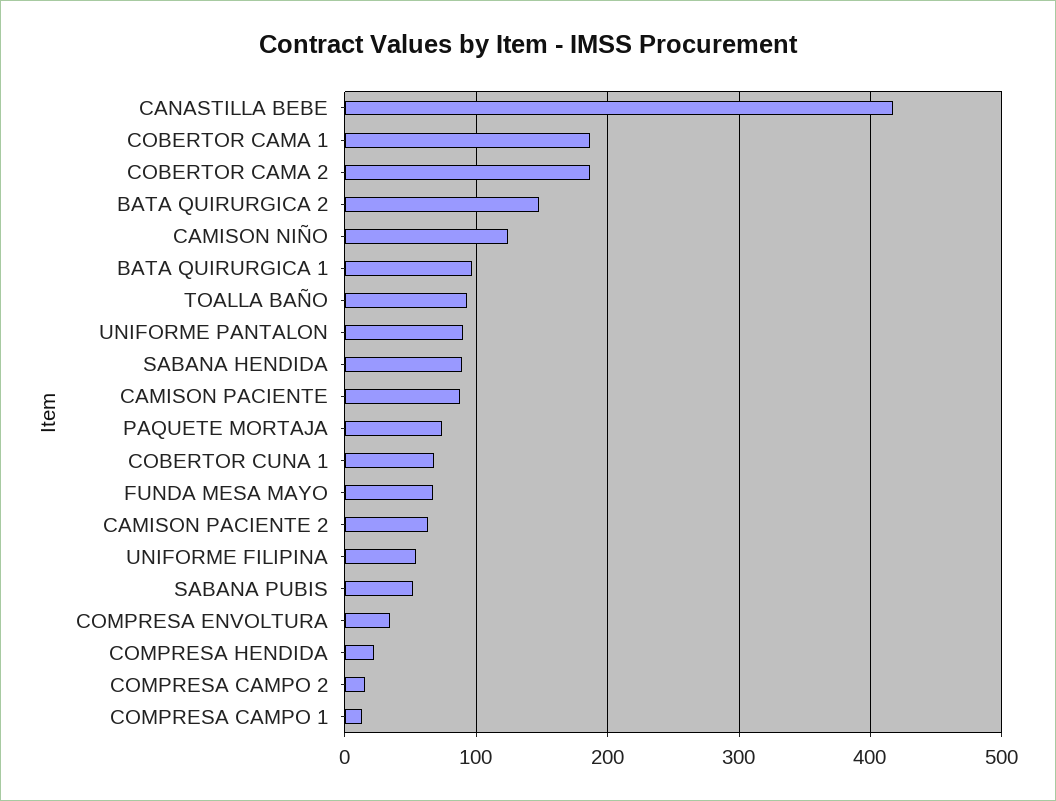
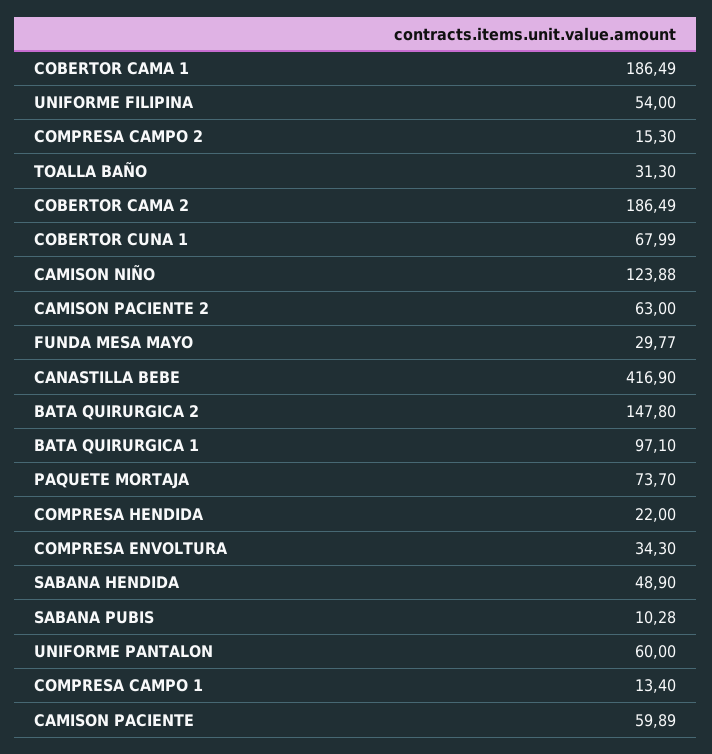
  {
    "CANASTILLA BEBE": 416.9,
    "COBERTOR CAMA 1": 186.49,
    "COBERTOR CAMA 2": 186.49,
    "BATA QUIRURGICA 2": 147.8,
    "CAMISON NIÑO": 123.88,
    "BATA QUIRURGICA 1": 97.1,
-   "TOALLA BAÑO": 90,
+   "TOALLA BAÑO": 31.3,
-   "UNIFORME PANTALON": 90,
+   "UNIFORME PANTALON": 60,
-   "SABANA HENDIDA": 90,
+   "SABANA HENDIDA": 48.9,
-   "CAMISON PACIENTE": 90,
+   "CAMISON PACIENTE": 59.89,
    "PAQUETE MORTAJA": 73.7,
    "COBERTOR CUNA 1": 67.99,
-   "FUNDA MESA MAYO": 70,
+   "FUNDA MESA MAYO": 29.77,
    "CAMISON PACIENTE 2": 63,
    "UNIFORME FILIPINA": 54,
-   "SABANA PUBIS": 50,
+   "SABANA PUBIS": 10.28,
    "COMPRESA ENVOLTURA": 34.3,
    "COMPRESA HENDIDA": 22,
    "COMPRESA CAMPO 2": 15.3,
    "COMPRESA CAMPO 1": 13.4
  }

